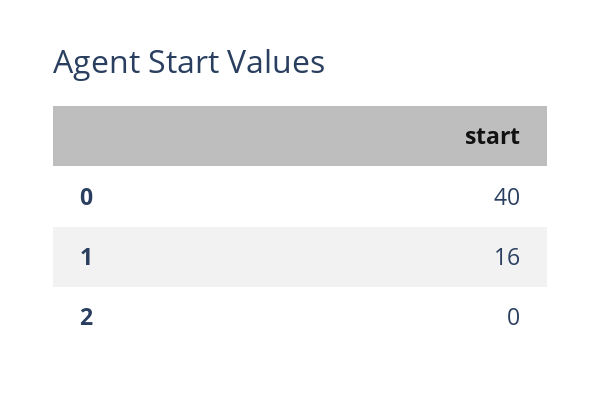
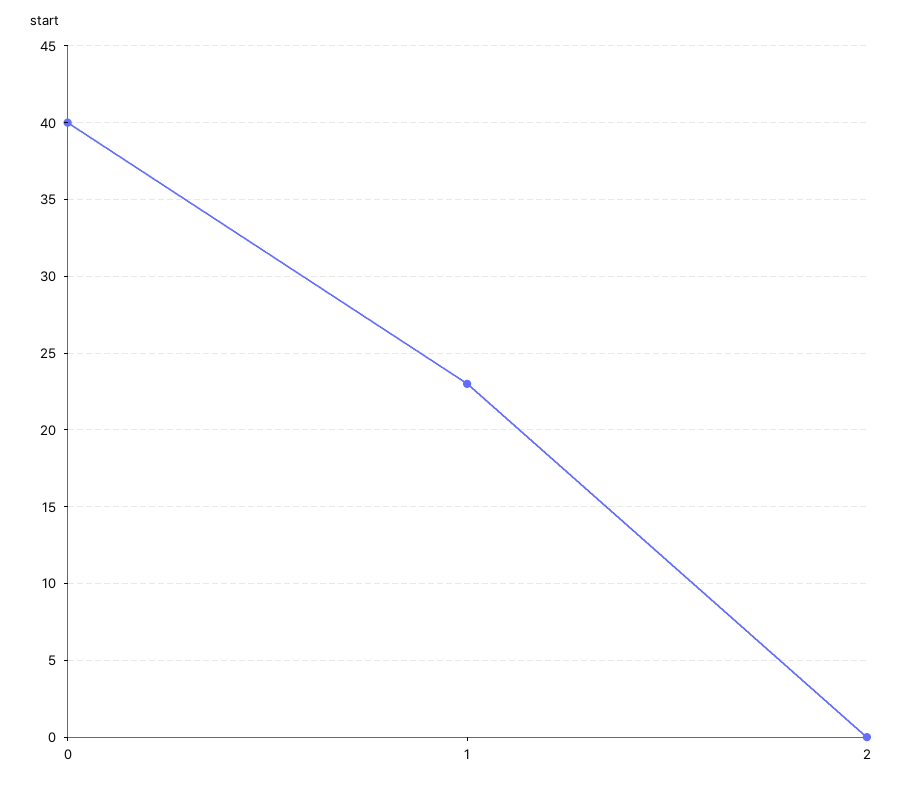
  {
    "0": 40,
-   "1": 16,
+   "1": 23,
    "2": 0
  }

